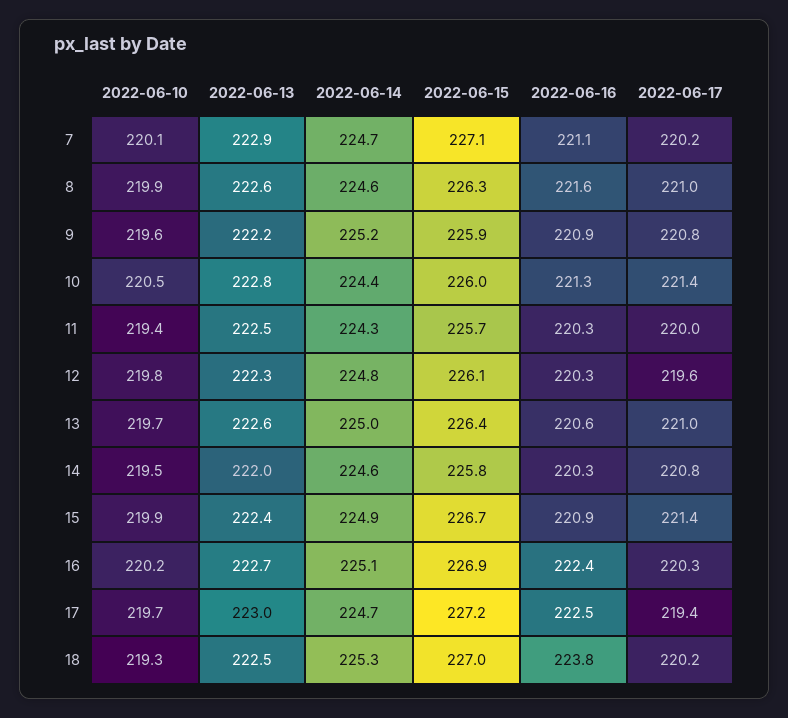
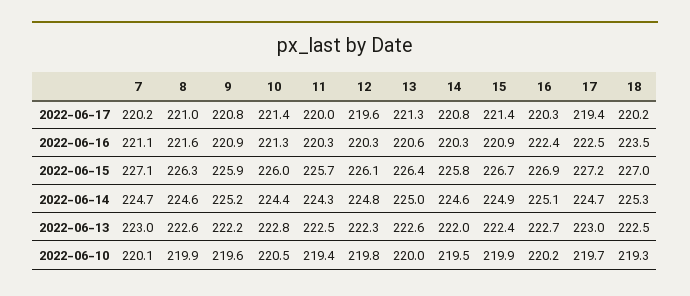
  {
    "2022-06-10": {
      "7": 220.1,
      "8": 219.9,
      "9": 219.6,
      "10": 220.5,
      "11": 219.4,
      "12": 219.8,
-     "13": 219.7,
+     "13": 220,
      "14": 219.5,
      "15": 219.9,
      "16": 220.2,
      "17": 219.7,
      "18": 219.3
    },
    "2022-06-13": {
-     "7": 222.9,
+     "7": 223,
      "8": 222.6,
      "9": 222.2,
      "10": 222.8,
      "11": 222.5,
      "12": 222.3,
      "13": 222.6,
      "14": 222,
      "15": 222.4,
      "16": 222.7,
      "17": 223,
      "18": 222.5
    },
    "2022-06-14": {
      "7": 224.7,
      "8": 224.6,
      "9": 225.2,
      "10": 224.4,
      "11": 224.3,
      "12": 224.8,
      "13": 225,
      "14": 224.6,
      "15": 224.9,
      "16": 225.1,
      "17": 224.7,
      "18": 225.3
    },
    "2022-06-15": {
      "7": 227.1,
      "8": 226.3,
      "9": 225.9,
      "10": 226,
      "11": 225.7,
      "12": 226.1,
      "13": 226.4,
      "14": 225.8,
      "15": 226.7,
      "16": 226.9,
      "17": 227.2,
      "18": 227
    },
    "2022-06-16": {
      "7": 221.1,
      "8": 221.6,
      "9": 220.9,
      "10": 221.3,
      "11": 220.3,
      "12": 220.3,
      "13": 220.6,
      "14": 220.3,
      "15": 220.9,
      "16": 222.4,
      "17": 222.5,
-     "18": 223.8
+     "18": 223.5
    },
    "2022-06-17": {
      "7": 220.2,
      "8": 221,
      "9": 220.8,
      "10": 221.4,
      "11": 220,
      "12": 219.6,
-     "13": 221,
+     "13": 221.3,
      "14": 220.8,
      "15": 221.4,
      "16": 220.3,
      "17": 219.4,
      "18": 220.2
    }
  }

